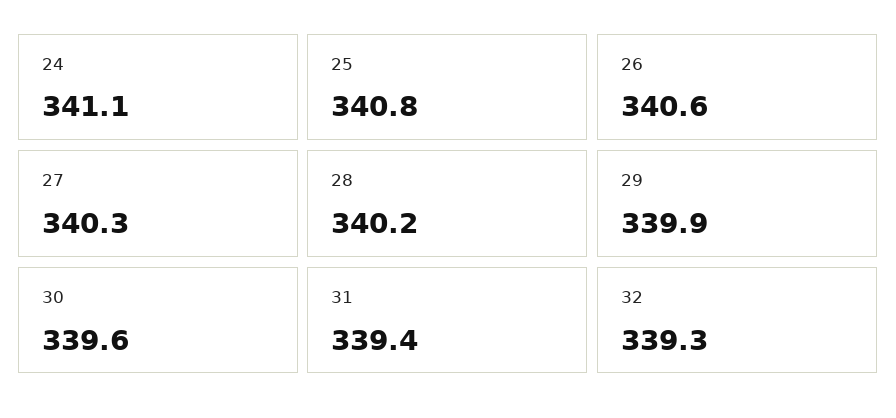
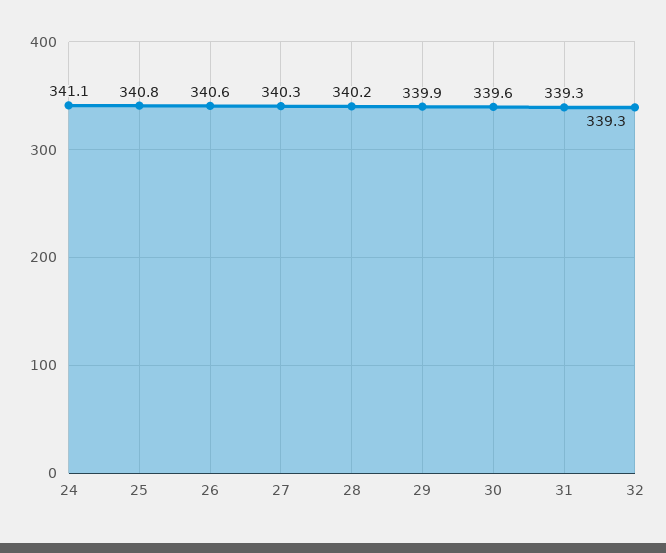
  {
    "24": 341.1,
    "25": 340.8,
    "26": 340.6,
    "27": 340.3,
    "28": 340.2,
    "29": 339.9,
    "30": 339.6,
-   "31": 339.4,
+   "31": 339.3,
    "32": 339.3
  }

